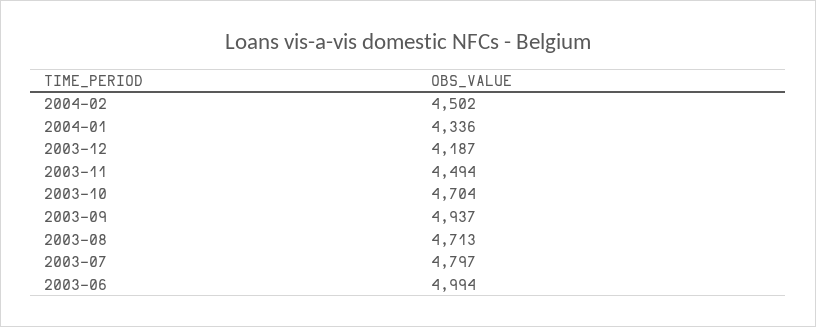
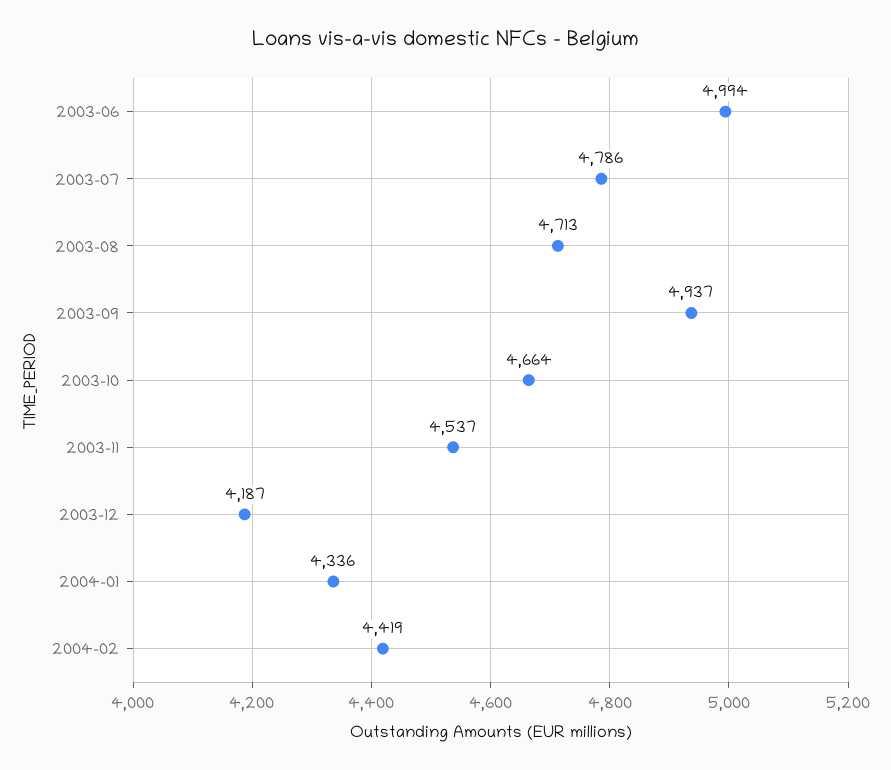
  {
-   "2004-02": 4502,
+   "2004-02": 4419,
    "2004-01": 4336,
    "2003-12": 4187,
-   "2003-11": 4494,
+   "2003-11": 4537,
-   "2003-10": 4704,
+   "2003-10": 4664,
    "2003-09": 4937,
    "2003-08": 4713,
-   "2003-07": 4797,
+   "2003-07": 4786,
    "2003-06": 4994
  }

